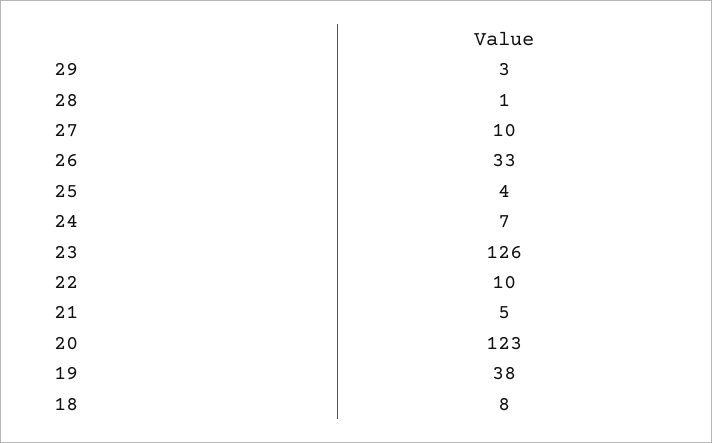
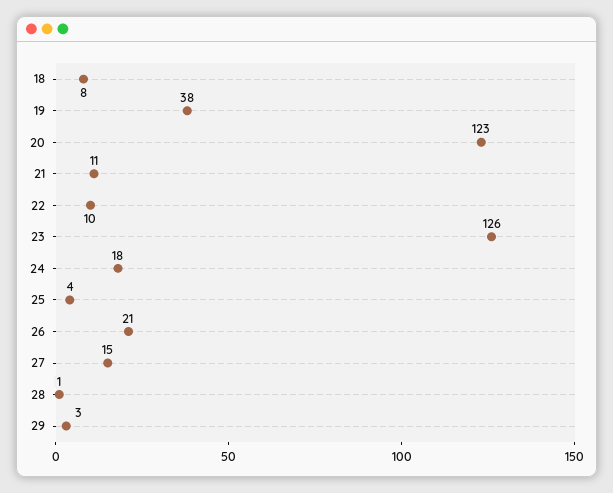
  {
    "29": 3,
    "28": 1,
-   "27": 10,
+   "27": 15,
-   "26": 33,
+   "26": 21,
    "25": 4,
-   "24": 7,
+   "24": 18,
    "23": 126,
    "22": 10,
-   "21": 5,
+   "21": 11,
    "20": 123,
    "19": 38,
    "18": 8
  }

